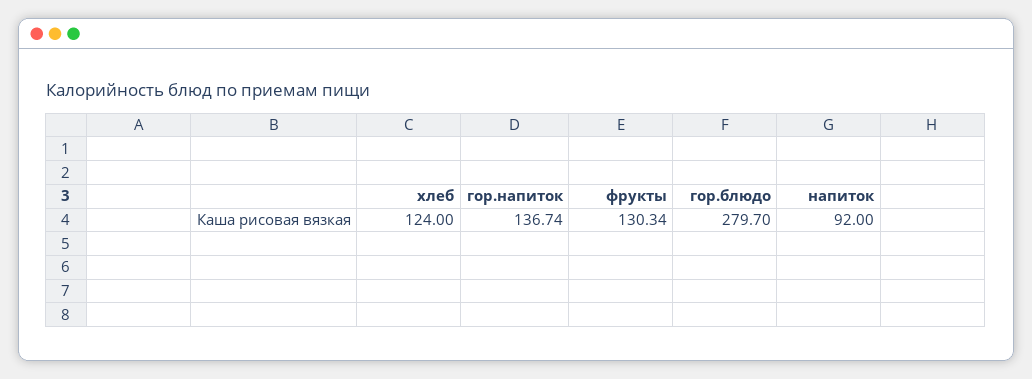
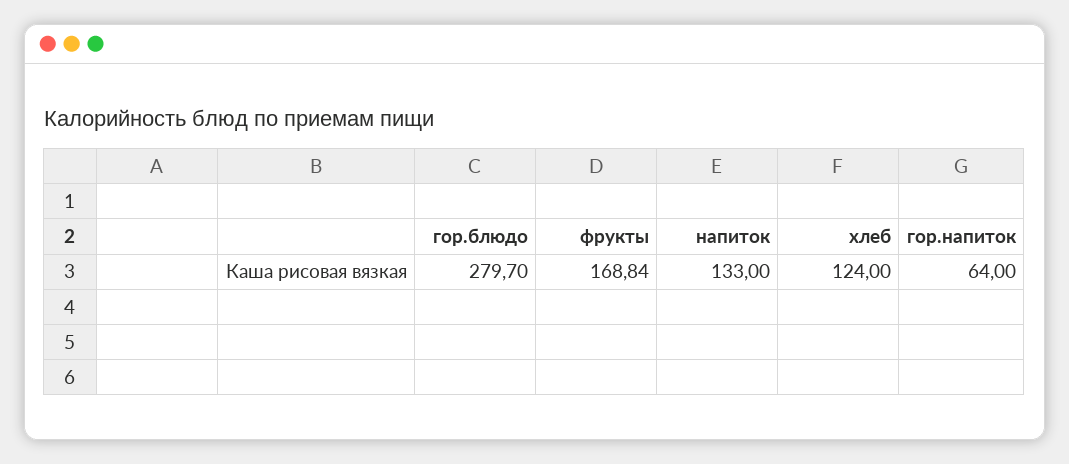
  {
    "хлеб": 124,
-   "гор.напиток": 136.74,
+   "гор.напиток": 64,
-   "фрукты": 130.34,
+   "фрукты": 168.84,
    "гор.блюдо": 279.7,
-   "напиток": 92
+   "напиток": 133
  }

